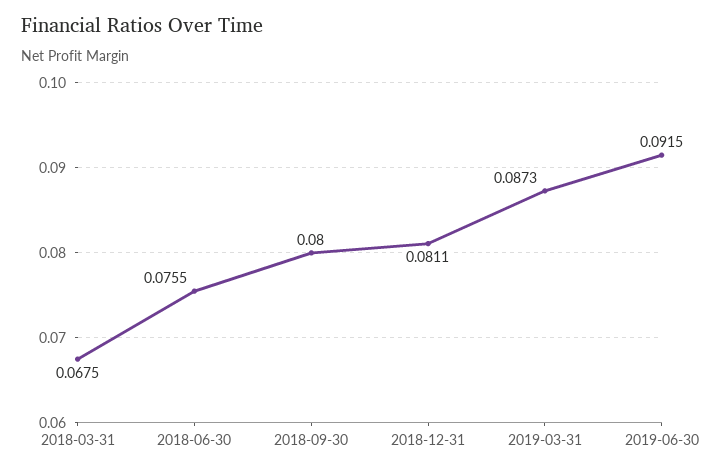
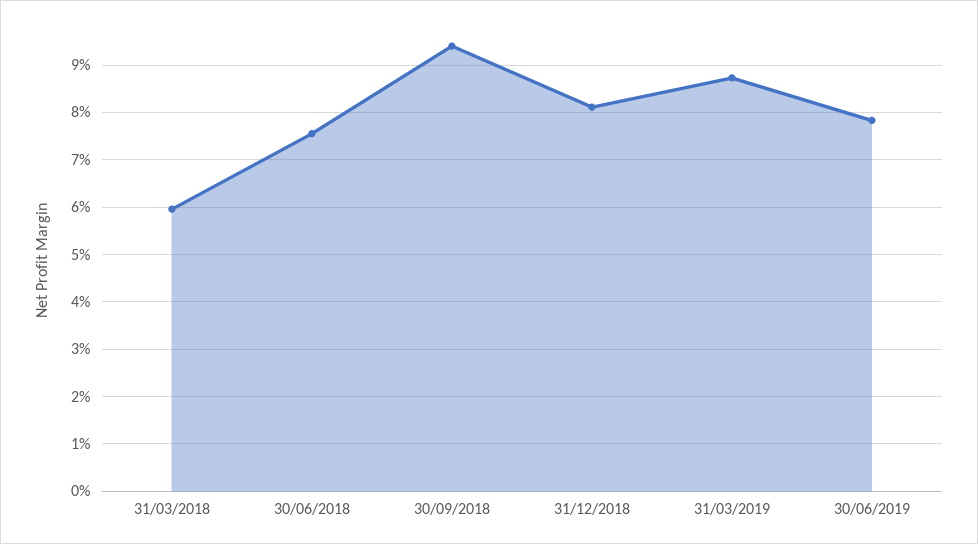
  {
-   "2018-03-31": 0.0675,
+   "2018-03-31": 0.06,
    "2018-06-30": 0.0755,
-   "2018-09-30": 0.08,
+   "2018-09-30": 0.094,
    "2018-12-31": 0.0811,
    "2019-03-31": 0.0873,
-   "2019-06-30": 0.0915
+   "2019-06-30": 0.078
  }

